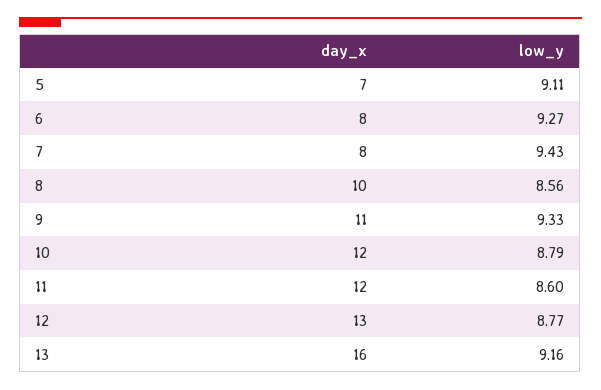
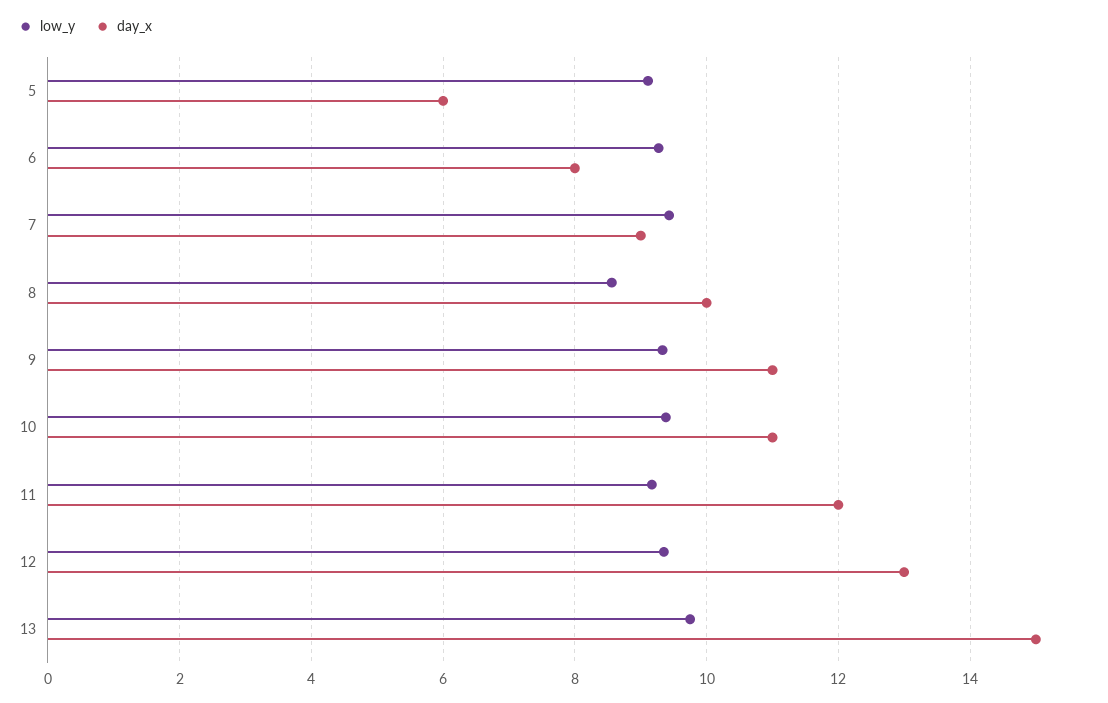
  {
    "day_x": {
-     "5": 7,
+     "5": 6,
      "6": 8,
-     "7": 8,
+     "7": 9,
      "8": 10,
      "9": 11,
-     "10": 12,
+     "10": 11,
      "11": 12,
      "12": 13,
-     "13": 16
+     "13": 15
    },
    "low_y": {
      "5": 9.11,
      "6": 9.27,
      "7": 9.43,
      "8": 8.56,
      "9": 9.33,
-     "10": 8.79,
+     "10": 9.4,
-     "11": 8.6,
+     "11": 9.2,
-     "12": 8.77,
+     "12": 9.4,
-     "13": 9.16
+     "13": 9.8
    }
  }

